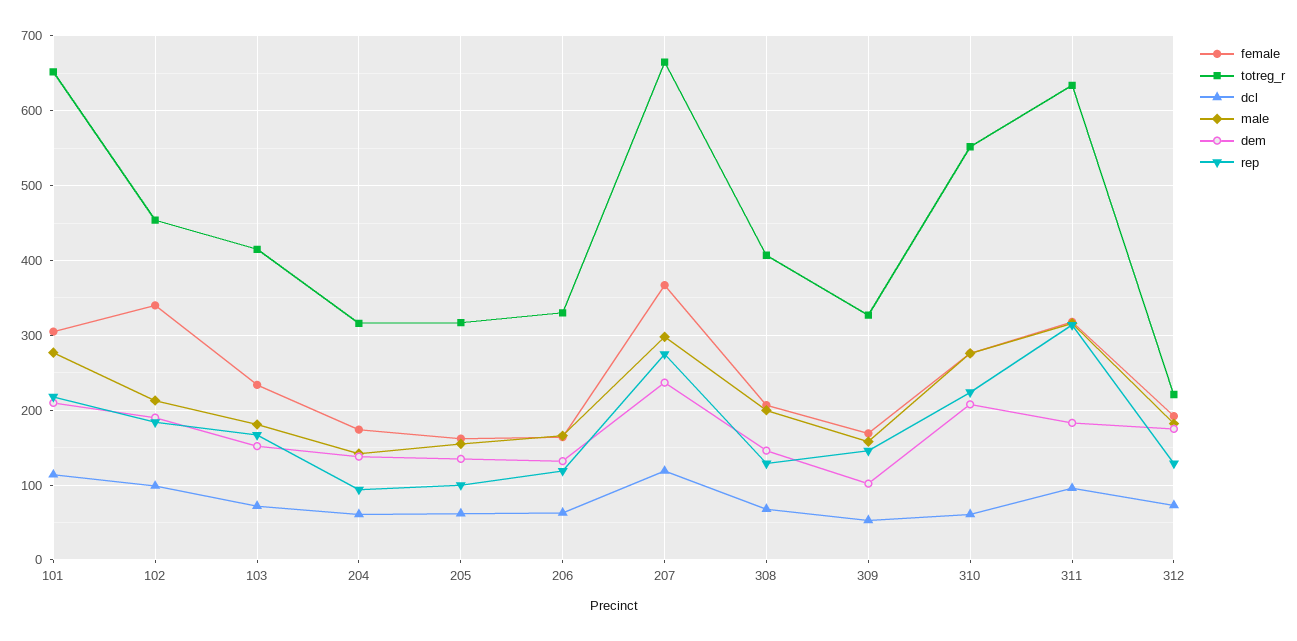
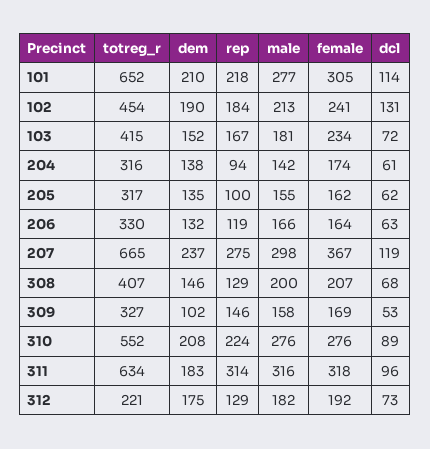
  {
    "female": {
      "101": 305,
-     "102": 340,
+     "102": 241,
      "103": 234,
      "204": 174,
      "205": 162,
      "206": 164,
      "207": 367,
      "308": 207,
      "309": 169,
      "310": 276,
      "311": 318,
      "312": 192
    },
    "totreg_r": {
      "101": 652,
      "102": 454,
      "103": 415,
      "204": 316,
      "205": 317,
      "206": 330,
      "207": 665,
      "308": 407,
      "309": 327,
      "310": 552,
      "311": 634,
      "312": 221
    },
    "dcl": {
      "101": 114,
-     "102": 100,
+     "102": 131,
      "103": 72,
      "204": 61,
      "205": 62,
      "206": 63,
      "207": 119,
      "308": 68,
      "309": 53,
-     "310": 60,
+     "310": 89,
      "311": 96,
      "312": 73
    },
    "male": {
      "101": 277,
      "102": 213,
      "103": 181,
      "204": 142,
      "205": 155,
      "206": 166,
      "207": 298,
      "308": 200,
      "309": 158,
      "310": 276,
      "311": 316,
      "312": 182
    },
    "dem": {
      "101": 210,
      "102": 190,
      "103": 152,
      "204": 138,
      "205": 135,
      "206": 132,
      "207": 237,
      "308": 146,
      "309": 102,
      "310": 208,
      "311": 183,
      "312": 175
    },
    "rep": {
      "101": 218,
      "102": 184,
      "103": 167,
      "204": 94,
      "205": 100,
      "206": 119,
      "207": 275,
      "308": 129,
      "309": 146,
      "310": 224,
      "311": 314,
      "312": 129
    }
  }

